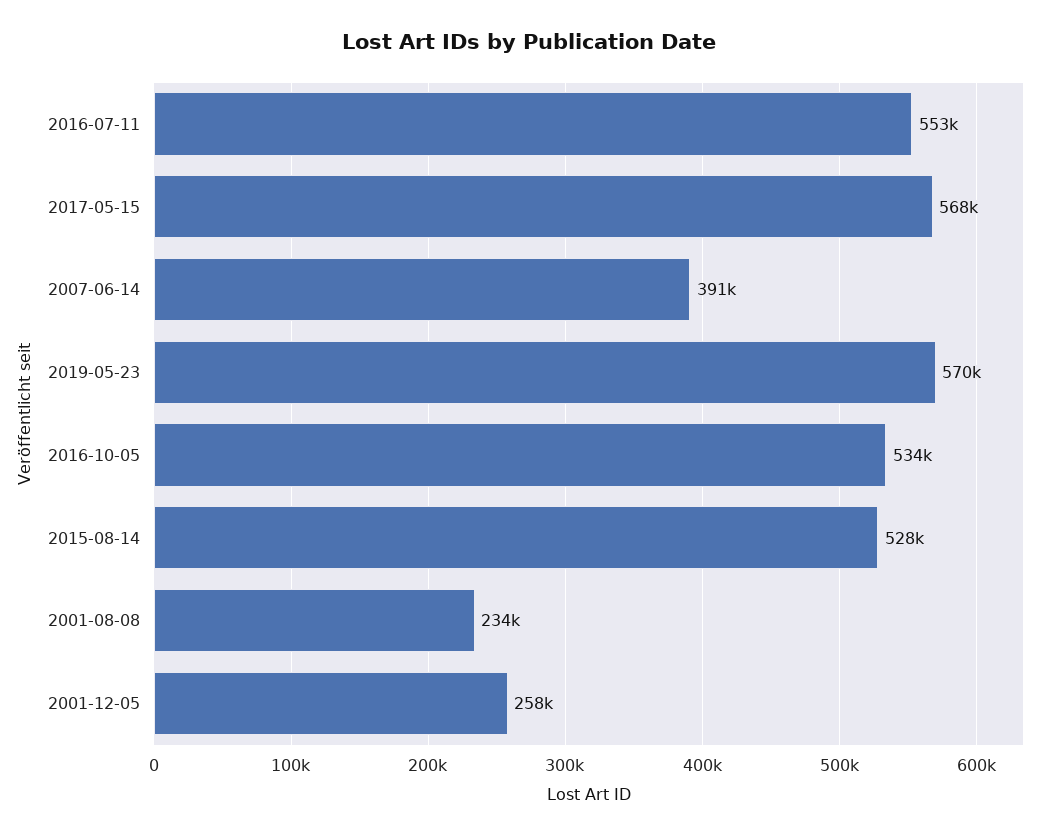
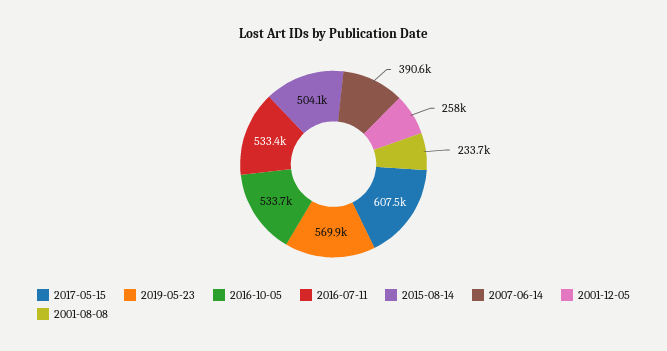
  {
-   "2016-07-11": 553000,
+   "2016-07-11": 533400,
-   "2017-05-15": 568000,
+   "2017-05-15": 607500,
    "2007-06-14": 390600,
    "2019-05-23": 569900,
    "2016-10-05": 533700,
-   "2015-08-14": 528000,
+   "2015-08-14": 504100,
    "2001-08-08": 233700,
    "2001-12-05": 258000
  }

